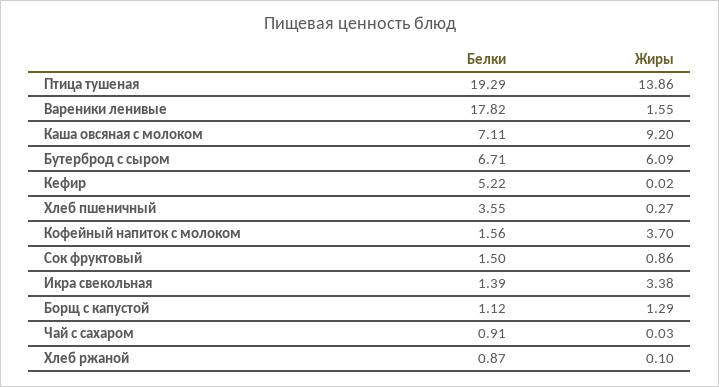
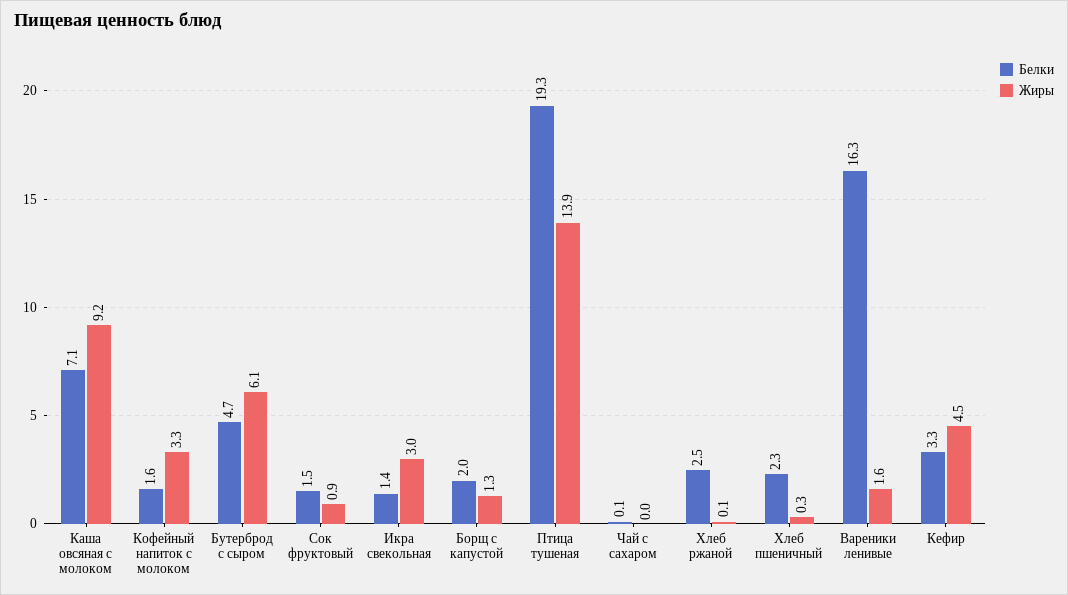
  {
    "Белки": {
      "Птица тушеная": 19.29,
-     "Вареники ленивые": 17.82,
+     "Вареники ленивые": 16.3,
      "Каша овсяная с молоком": 7.11,
-     "Бутерброд с сыром": 6.71,
+     "Бутерброд с сыром": 4.7,
-     "Кефир": 5.22,
+     "Кефир": 3.3,
-     "Хлеб пшеничный": 3.55,
+     "Хлеб пшеничный": 2.3,
      "Кофейный напиток с молоком": 1.56,
      "Сок фруктовый": 1.5,
      "Икра свекольная": 1.39,
-     "Борщ с капустой": 1.12,
+     "Борщ с капустой": 2,
-     "Чай с сахаром": 0.91,
+     "Чай с сахаром": 0.1,
-     "Хлеб ржаной": 0.87
+     "Хлеб ржаной": 2.5
    },
    "Жиры": {
      "Птица тушеная": 13.86,
      "Вареники ленивые": 1.55,
      "Каша овсяная с молоком": 9.2,
      "Бутерброд с сыром": 6.09,
-     "Кефир": 0.02,
+     "Кефир": 4.5,
      "Хлеб пшеничный": 0.27,
-     "Кофейный напиток с молоком": 3.7,
+     "Кофейный напиток с молоком": 3.3,
      "Сок фруктовый": 0.86,
-     "Икра свекольная": 3.38,
+     "Икра свекольная": 3,
      "Борщ с капустой": 1.29,
      "Чай с сахаром": 0.03,
      "Хлеб ржаной": 0.1
    }
  }

